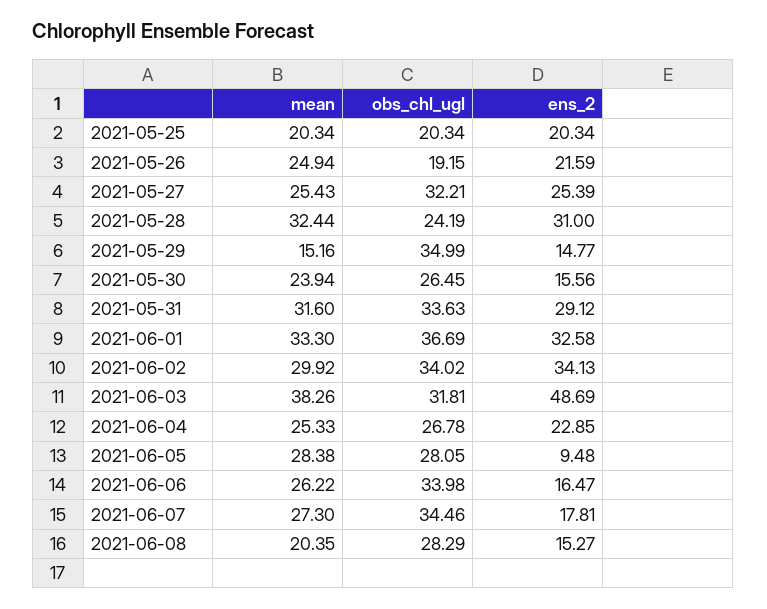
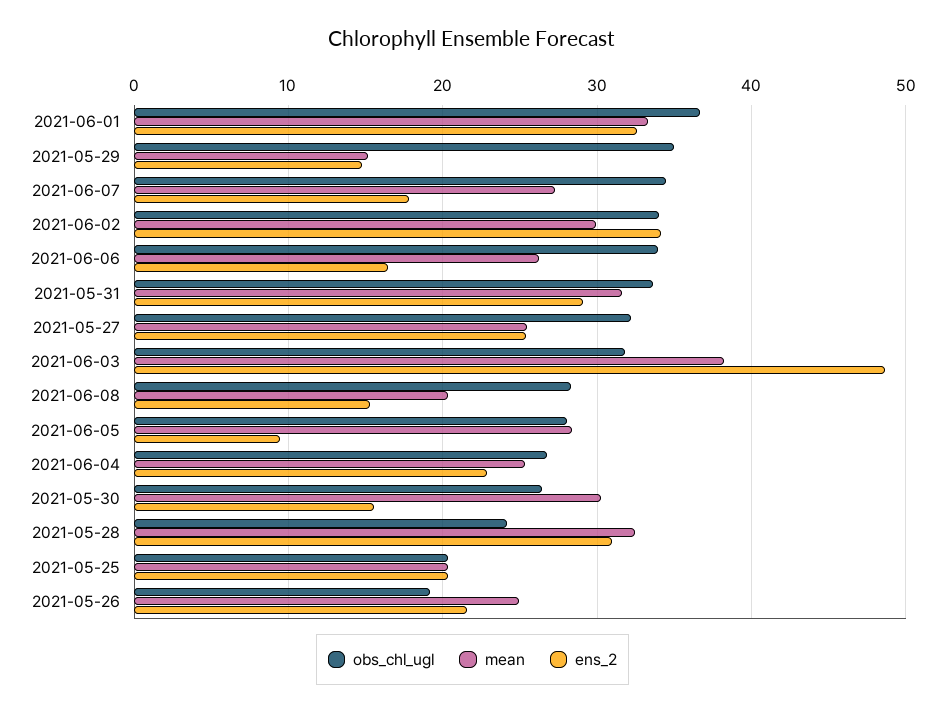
  {
    "mean": {
      "2021-05-25": 20.34,
      "2021-05-26": 24.94,
      "2021-05-27": 25.43,
      "2021-05-28": 32.44,
      "2021-05-29": 15.16,
-     "2021-05-30": 23.94,
+     "2021-05-30": 30,
      "2021-05-31": 31.6,
      "2021-06-01": 33.3,
      "2021-06-02": 29.92,
      "2021-06-03": 38.26,
      "2021-06-04": 25.33,
      "2021-06-05": 28.38,
      "2021-06-06": 26.22,
      "2021-06-07": 27.3,
      "2021-06-08": 20.35
    },
    "obs_chl_ugl": {
      "2021-05-25": 20.34,
      "2021-05-26": 19.15,
      "2021-05-27": 32.21,
      "2021-05-28": 24.19,
      "2021-05-29": 34.99,
      "2021-05-30": 26.45,
      "2021-05-31": 33.63,
      "2021-06-01": 36.69,
      "2021-06-02": 34.02,
      "2021-06-03": 31.81,
      "2021-06-04": 26.78,
      "2021-06-05": 28.05,
      "2021-06-06": 33.98,
      "2021-06-07": 34.46,
      "2021-06-08": 28.29
    },
    "ens_2": {
      "2021-05-25": 20.34,
      "2021-05-26": 21.59,
      "2021-05-27": 25.39,
      "2021-05-28": 31,
      "2021-05-29": 14.77,
      "2021-05-30": 15.56,
      "2021-05-31": 29.12,
      "2021-06-01": 32.58,
      "2021-06-02": 34.13,
      "2021-06-03": 48.69,
      "2021-06-04": 22.85,
      "2021-06-05": 9.48,
      "2021-06-06": 16.47,
      "2021-06-07": 17.81,
      "2021-06-08": 15.27
    }
  }

